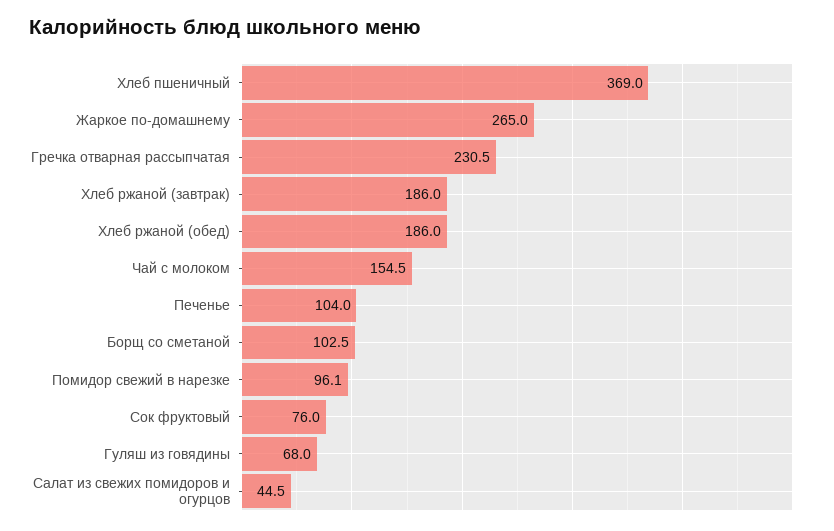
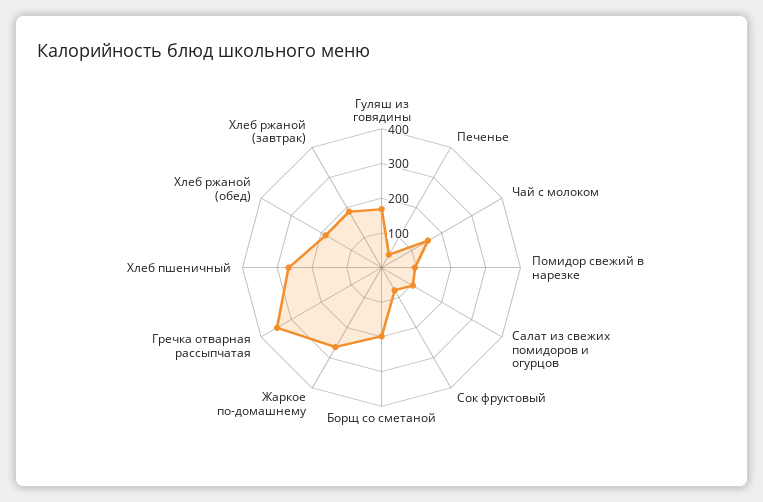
  {
-   "Хлеб пшеничный": 369,
+   "Хлеб пшеничный": 275,
    "Жаркое по-домашнему": 265,
-   "Гречка отварная рассыпчатая": 230.5,
+   "Гречка отварная рассыпчатая": 350,
    "Хлеб ржаной (завтрак)": 186,
    "Хлеб ржаной (обед)": 186,
    "Чай с молоком": 154.5,
-   "Печенье": 104,
+   "Печенье": 50,
-   "Борщ со сметаной": 102.5,
+   "Борщ со сметаной": 200,
    "Помидор свежий в нарезке": 96.1,
    "Сок фруктовый": 76,
-   "Гуляш из говядины": 68,
+   "Гуляш из говядины": 175,
-   "Салат из свежих помидоров и огурцов": 44.5
+   "Салат из свежих помидоров и огурцов": 100
  }

